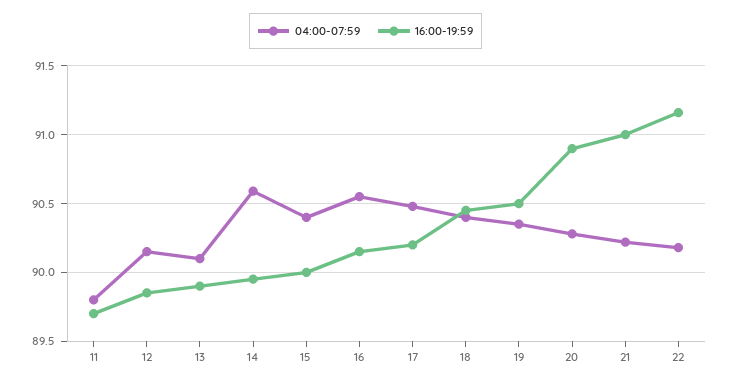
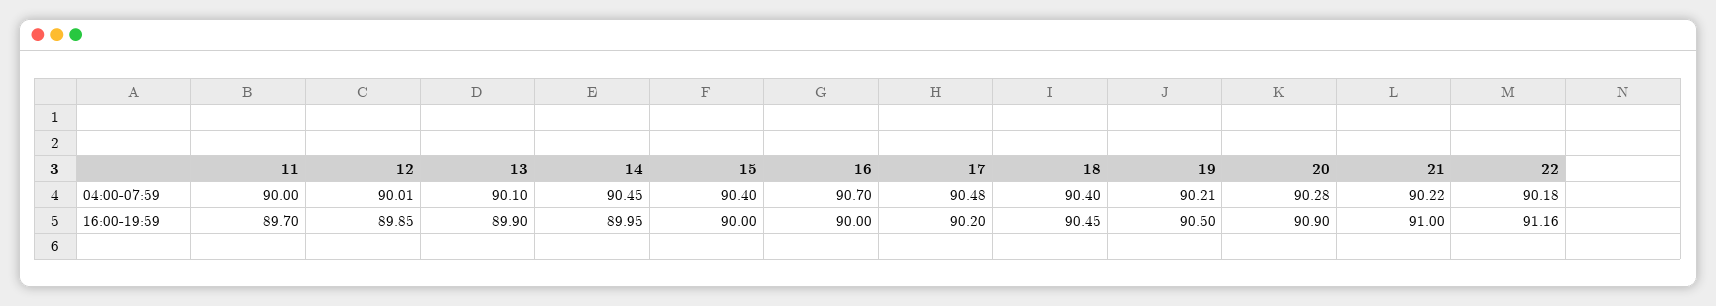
  {
    "04:00-07:59": {
-     "11": 89.8,
+     "11": 90,
-     "12": 90.15,
+     "12": 90.01,
      "13": 90.1,
-     "14": 90.6,
+     "14": 90.45,
      "15": 90.4,
-     "16": 90.55,
+     "16": 90.7,
      "17": 90.48,
      "18": 90.4,
-     "19": 90.35,
+     "19": 90.21,
      "20": 90.28,
      "21": 90.22,
      "22": 90.18
    },
    "16:00-19:59": {
      "11": 89.7,
      "12": 89.85,
      "13": 89.9,
      "14": 89.95,
      "15": 90,
-     "16": 90.15,
+     "16": 90,
      "17": 90.2,
      "18": 90.45,
      "19": 90.5,
      "20": 90.9,
      "21": 91,
      "22": 91.16
    }
  }

